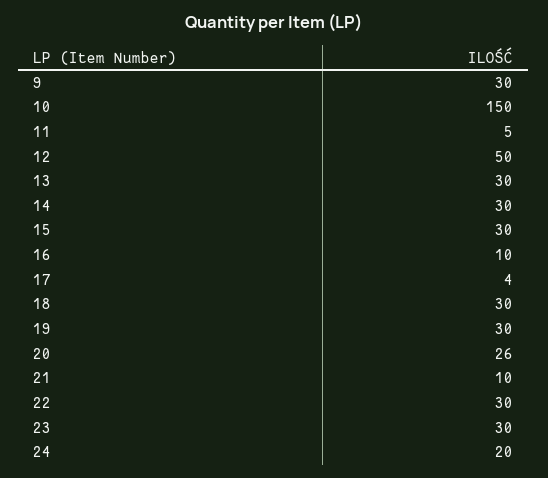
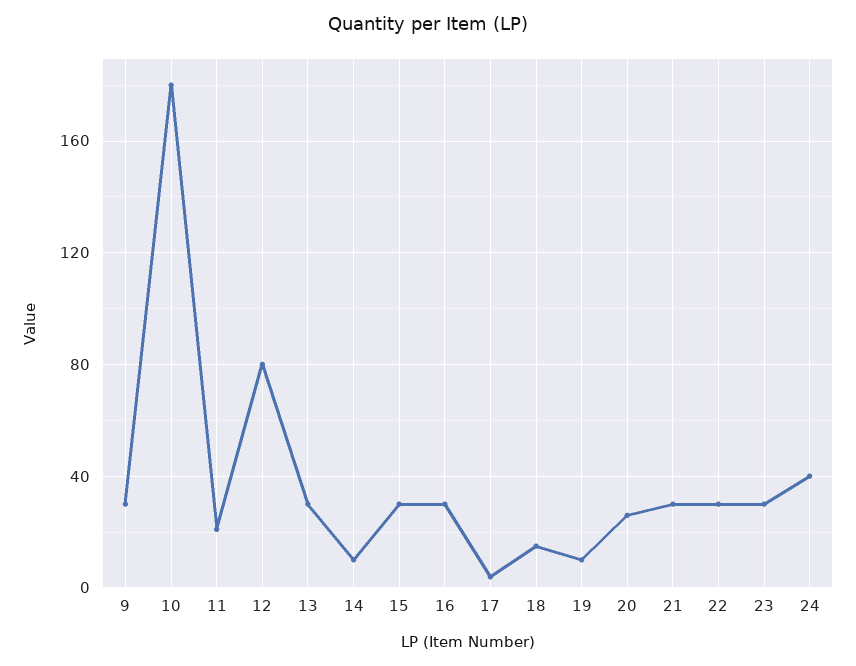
  {
    "9": 30,
-   "10": 150,
+   "10": 180,
-   "11": 5,
+   "11": 20,
-   "12": 50,
+   "12": 80,
    "13": 30,
-   "14": 30,
+   "14": 10,
    "15": 30,
-   "16": 10,
+   "16": 30,
    "17": 4,
-   "18": 30,
+   "18": 15,
-   "19": 30,
+   "19": 10,
    "20": 26,
-   "21": 10,
+   "21": 30,
    "22": 30,
    "23": 30,
-   "24": 20
+   "24": 40
  }

